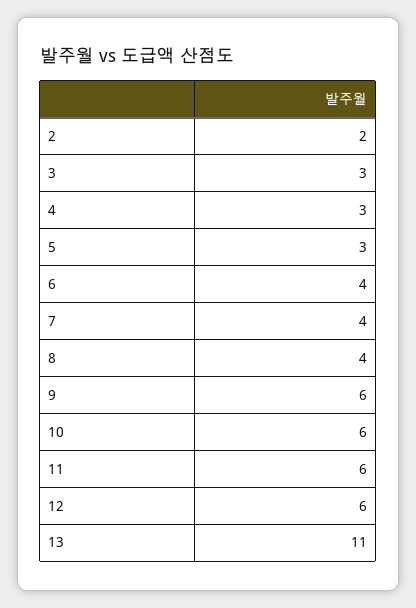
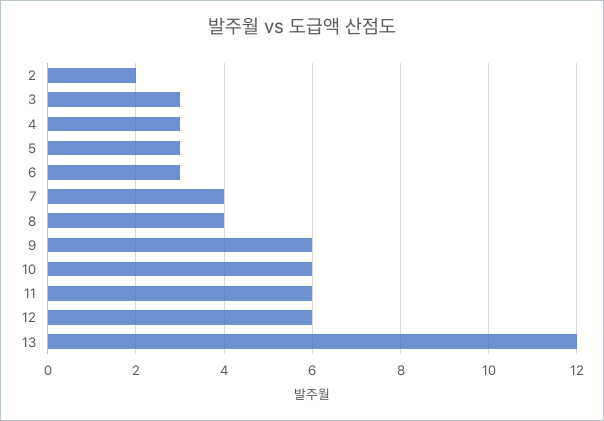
  {
    "2": 2,
    "3": 3,
    "4": 3,
    "5": 3,
-   "6": 4,
+   "6": 3,
    "7": 4,
    "8": 4,
    "9": 6,
    "10": 6,
    "11": 6,
    "12": 6,
-   "13": 11
+   "13": 12
  }

